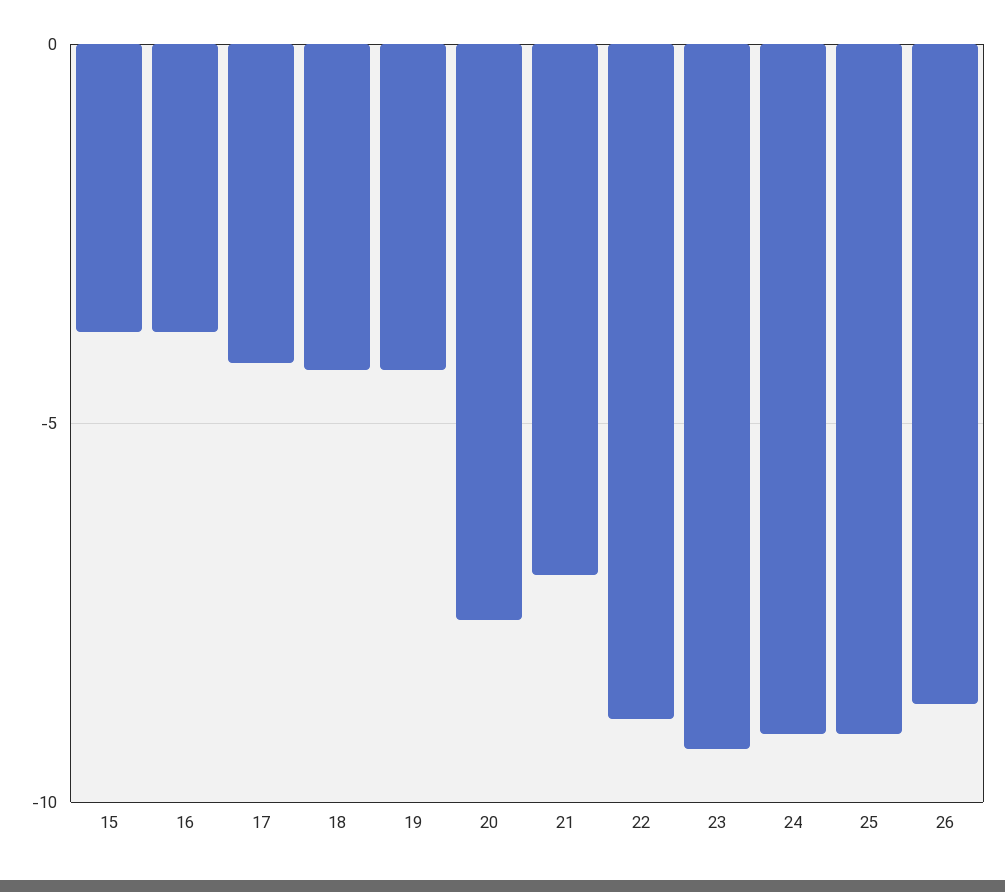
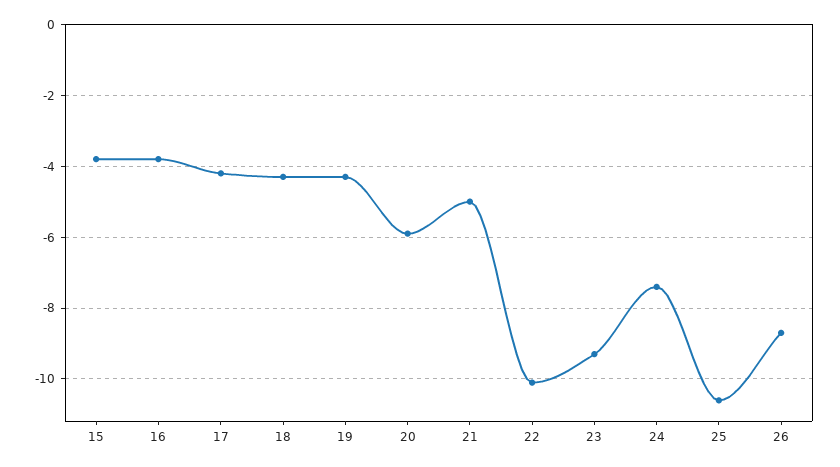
  {
    "15": -4,
    "16": -4,
    "17": -4,
    "18": -4.5,
    "19": -4.5,
-   "20": -7.5,
+   "20": -6,
-   "21": -7,
+   "21": -5,
-   "22": -9,
+   "22": -10,
    "23": -9.5,
-   "24": -9,
+   "24": -7.5,
-   "25": -9,
+   "25": -10.5,
    "26": -8.5
  }

